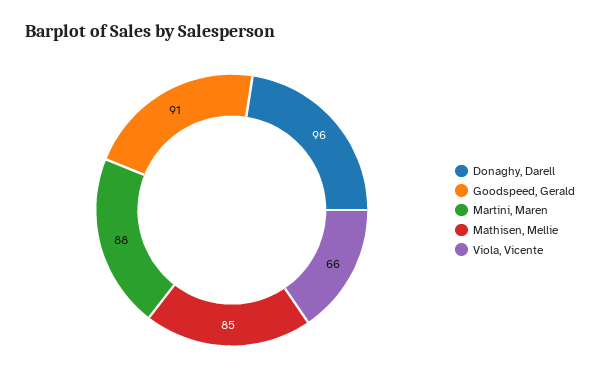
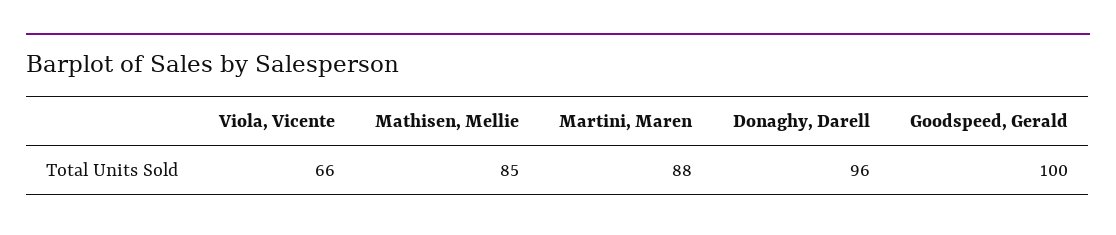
  {
    "Donaghy, Darell": 96,
-   "Goodspeed, Gerald": 91,
+   "Goodspeed, Gerald": 100,
    "Martini, Maren": 88,
    "Mathisen, Mellie": 85,
    "Viola, Vicente": 66
  }

